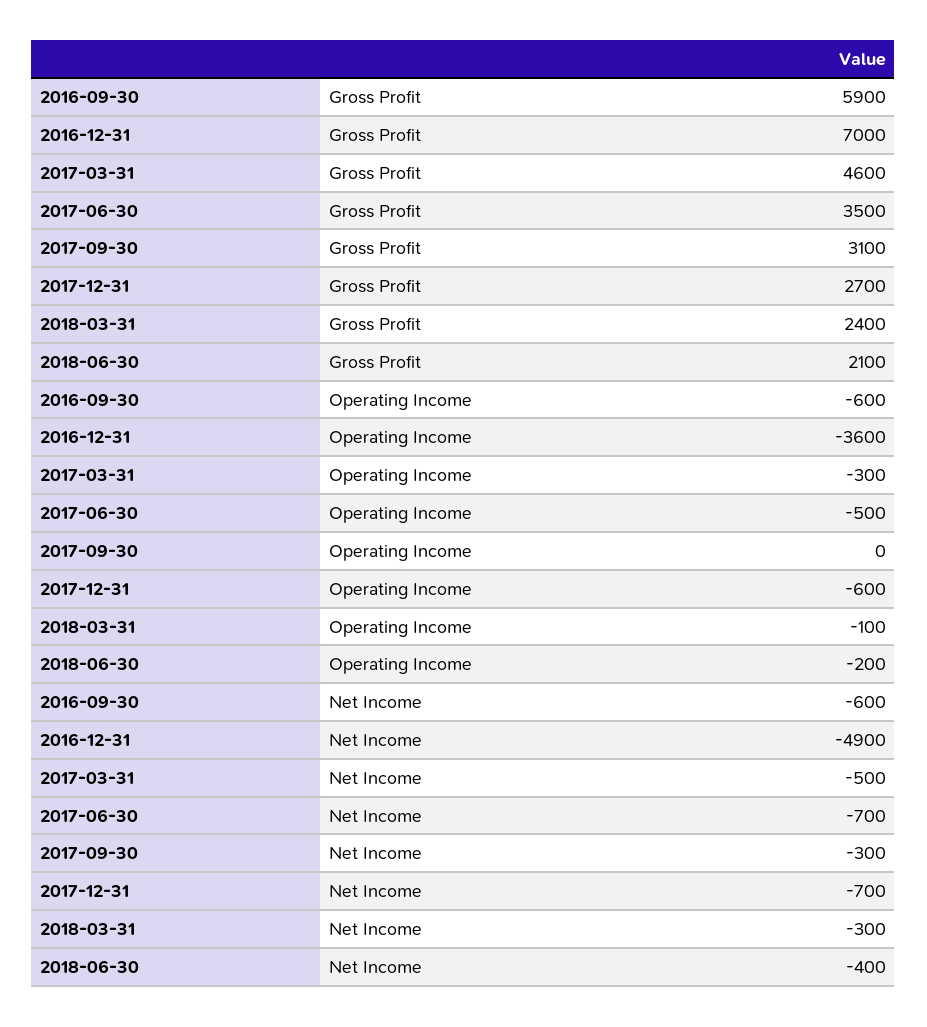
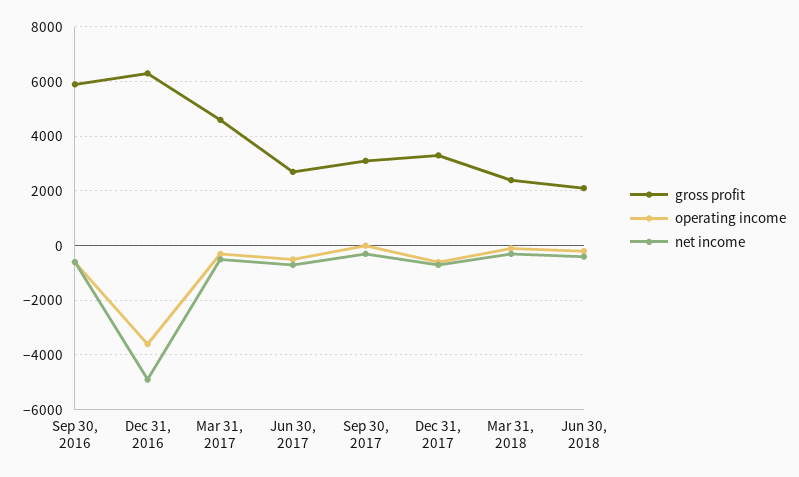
  {
    "Gross Profit": {
      "2016-09-30": 5900,
-     "2016-12-31": 7000,
+     "2016-12-31": 6250,
      "2017-03-31": 4600,
-     "2017-06-30": 3500,
+     "2017-06-30": 2750,
      "2017-09-30": 3100,
-     "2017-12-31": 2700,
+     "2017-12-31": 3250,
      "2018-03-31": 2400,
      "2018-06-30": 2100
    },
    "Operating Income": {
      "2016-09-30": -600,
      "2016-12-31": -3600,
      "2017-03-31": -300,
      "2017-06-30": -500,
      "2017-09-30": 0,
      "2017-12-31": -600,
      "2018-03-31": -100,
      "2018-06-30": -200
    },
    "Net Income": {
      "2016-09-30": -600,
      "2016-12-31": -4900,
      "2017-03-31": -500,
      "2017-06-30": -700,
      "2017-09-30": -300,
      "2017-12-31": -700,
      "2018-03-31": -300,
      "2018-06-30": -400
    }
  }

